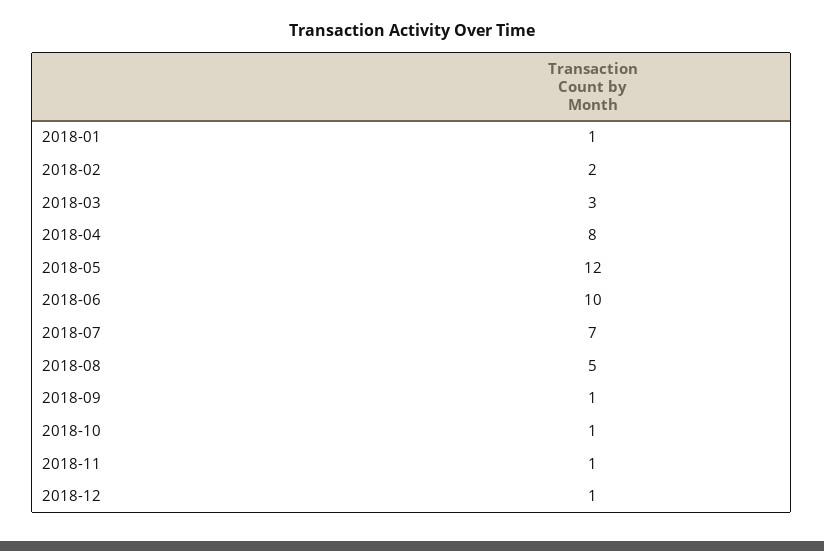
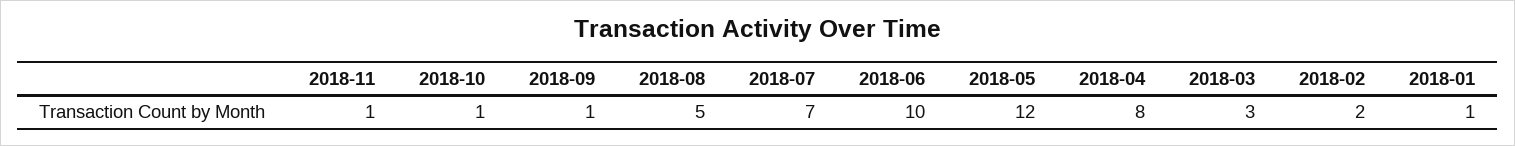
  {
    "2018-01": 1,
    "2018-02": 2,
    "2018-03": 3,
    "2018-04": 8,
    "2018-05": 12,
    "2018-06": 10,
    "2018-07": 7,
    "2018-08": 5,
    "2018-09": 1,
    "2018-10": 1,
-   "2018-11": 1,
+   "2018-11": 1
-   "2018-12": 1
  }

